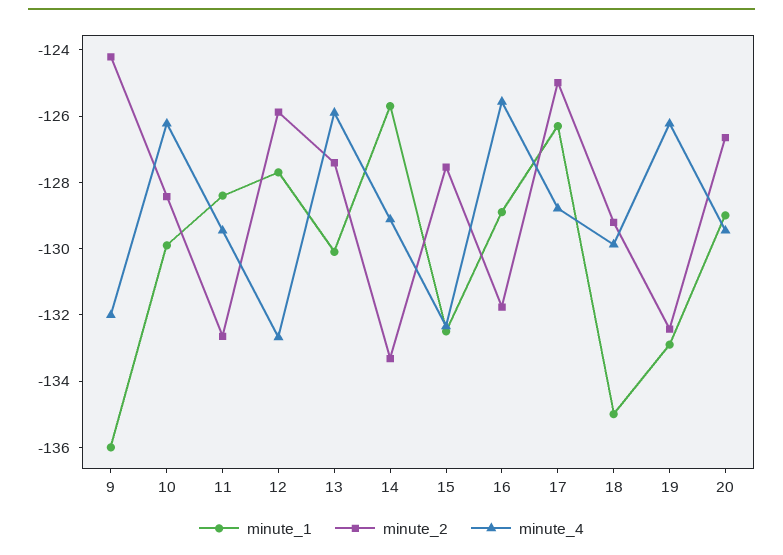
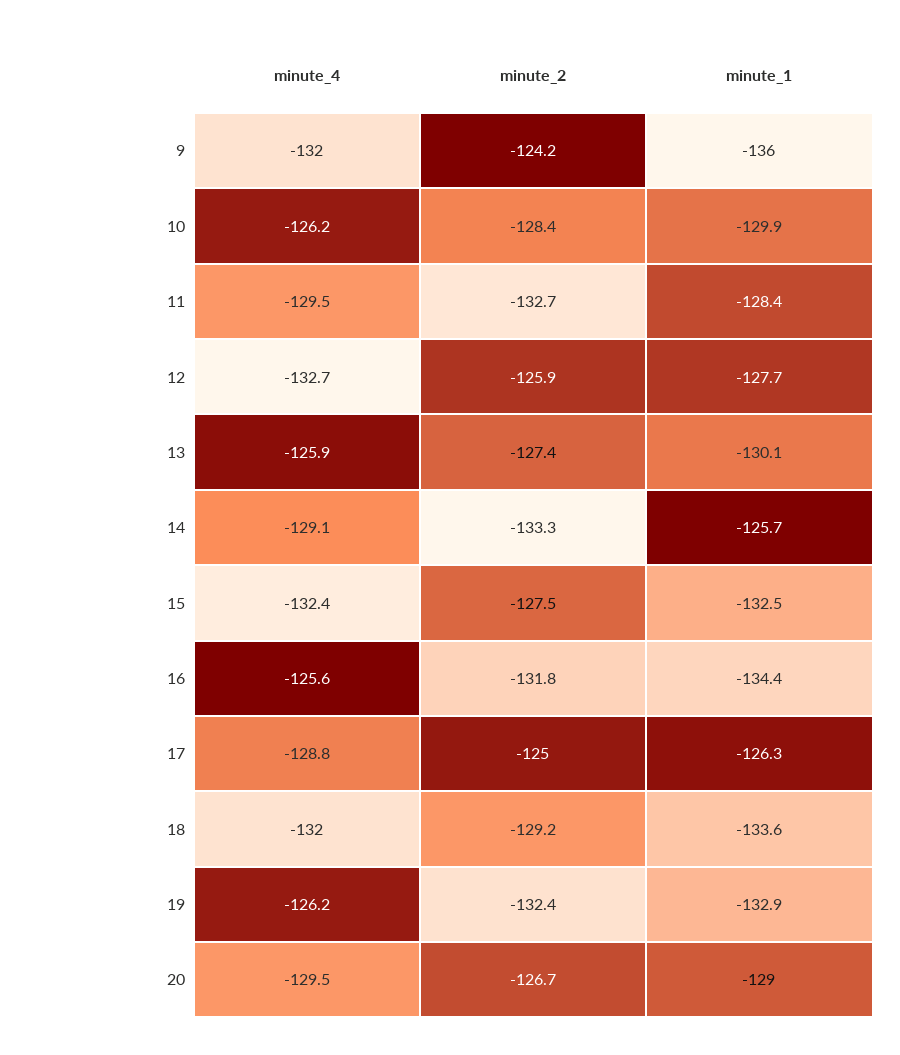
  {
    "minute_1": {
      "9": -136,
      "10": -129.9,
      "11": -128.4,
      "12": -127.7,
      "13": -130.1,
      "14": -125.7,
      "15": -132.5,
-     "16": -129,
+     "16": -134.4,
      "17": -126.3,
-     "18": -135,
+     "18": -133.6,
      "19": -132.9,
      "20": -129
    },
    "minute_2": {
      "9": -124.2,
      "10": -128.4,
      "11": -132.7,
      "12": -125.9,
      "13": -127.4,
      "14": -133.3,
      "15": -127.5,
      "16": -131.8,
      "17": -125,
      "18": -129.2,
      "19": -132.4,
      "20": -126.7
    },
    "minute_4": {
      "9": -132,
      "10": -126.2,
      "11": -129.5,
      "12": -132.7,
      "13": -125.9,
      "14": -129.1,
      "15": -132.4,
      "16": -125.6,
      "17": -128.8,
-     "18": -130,
+     "18": -132,
      "19": -126.2,
      "20": -129.5
    }
  }

